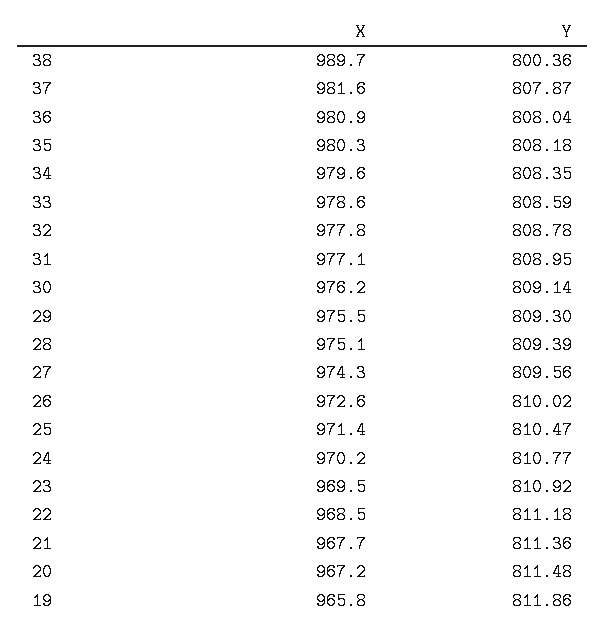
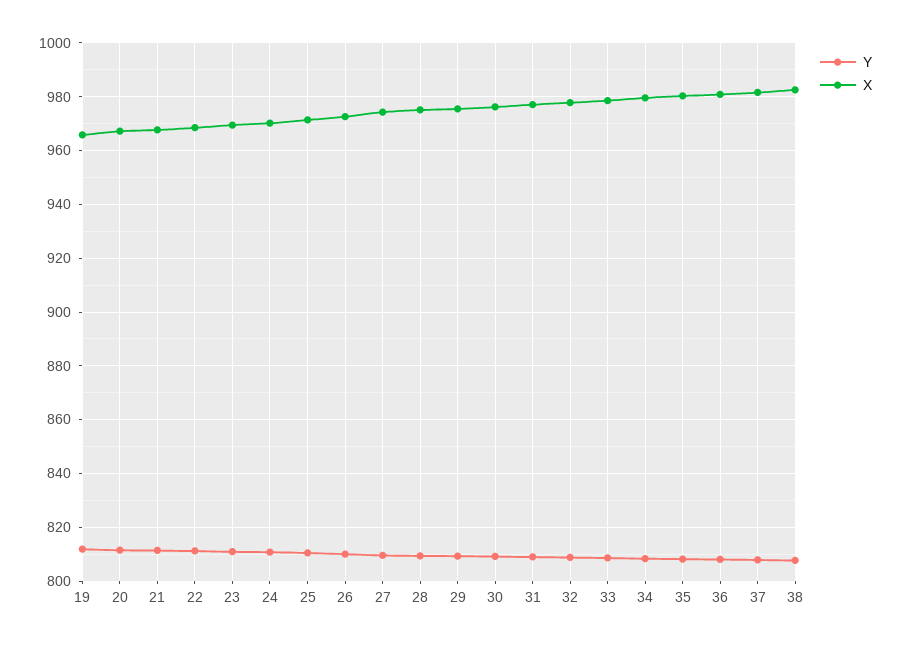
  {
    "X": {
-     "38": 989.7,
+     "38": 982.5,
      "37": 981.6,
      "36": 980.9,
      "35": 980.3,
      "34": 979.6,
      "33": 978.6,
      "32": 977.8,
      "31": 977.1,
      "30": 976.2,
      "29": 975.5,
      "28": 975.1,
      "27": 974.3,
      "26": 972.6,
      "25": 971.4,
      "24": 970.2,
      "23": 969.5,
      "22": 968.5,
      "21": 967.7,
      "20": 967.2,
      "19": 965.8
    },
    "Y": {
-     "38": 800.36,
+     "38": 807.5,
      "37": 807.87,
      "36": 808.04,
      "35": 808.18,
      "34": 808.35,
      "33": 808.59,
      "32": 808.78,
      "31": 808.95,
      "30": 809.14,
      "29": 809.3,
      "28": 809.39,
      "27": 809.56,
      "26": 810.02,
      "25": 810.47,
      "24": 810.77,
      "23": 810.92,
      "22": 811.18,
      "21": 811.36,
      "20": 811.48,
      "19": 811.86
    }
  }

